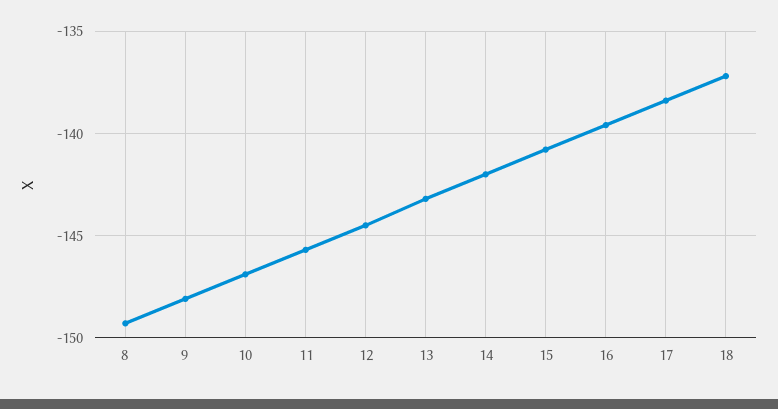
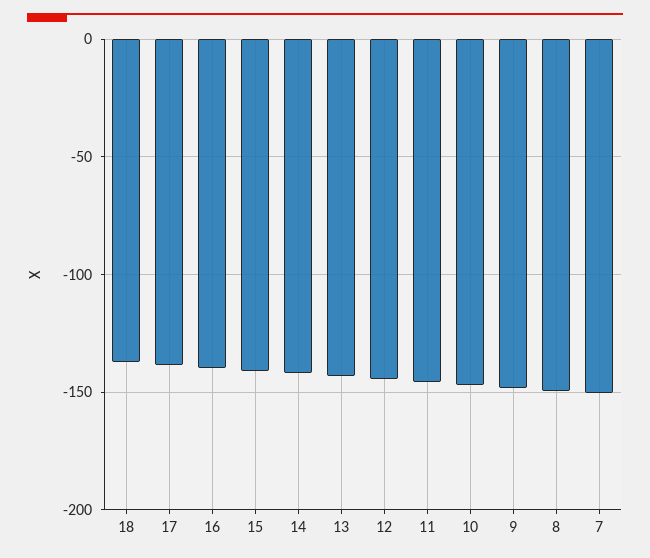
  {
    "8": -149.5,
    "9": -148,
    "10": -147,
    "11": -145.5,
    "12": -144.5,
    "13": -143,
    "14": -142,
    "15": -141,
    "16": -139.5,
    "17": -138.5,
-   "18": -137
+   "18": -137,
+   "7": -150
  }

